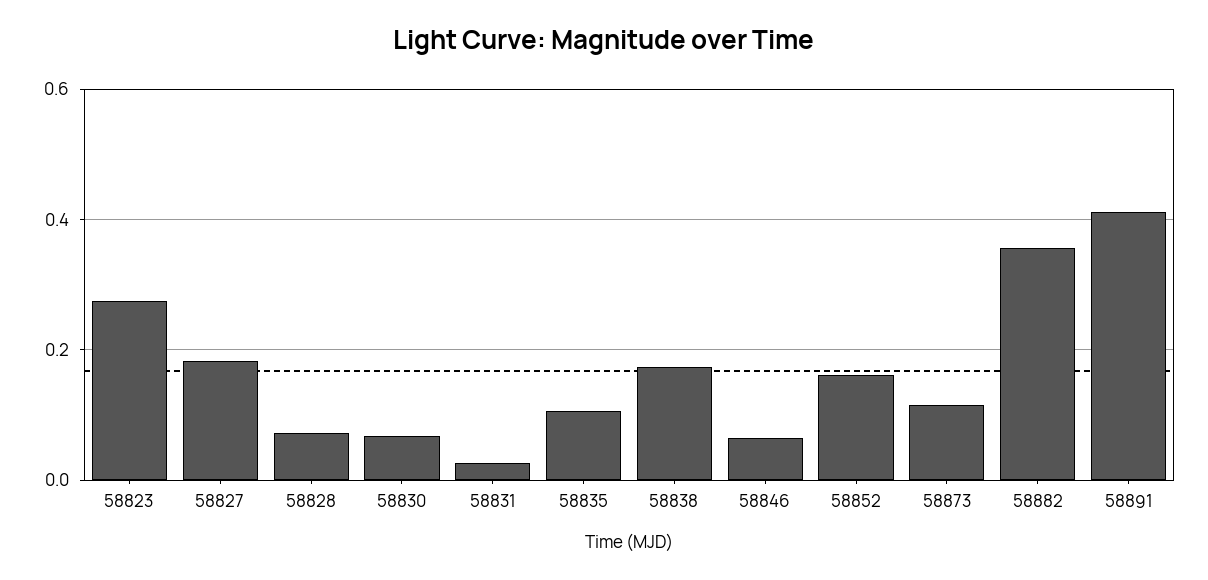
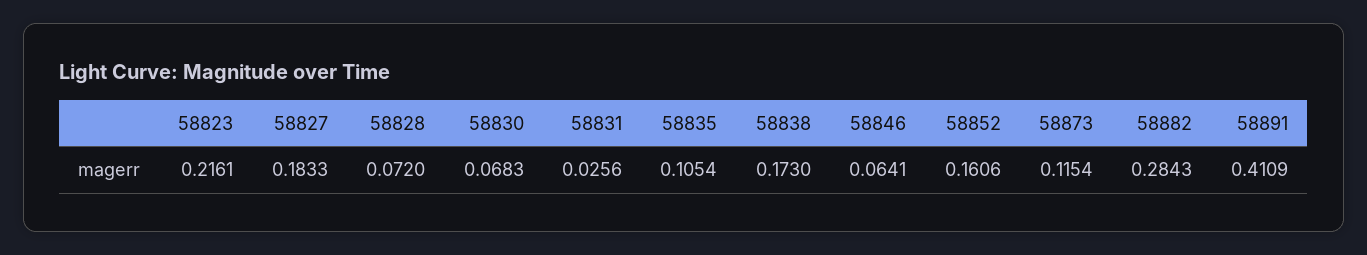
  {
-   "58823": 0.28,
+   "58823": 0.2161,
    "58827": 0.1833,
    "58828": 0.072,
    "58830": 0.0683,
    "58831": 0.0256,
    "58835": 0.1054,
    "58838": 0.173,
    "58846": 0.0641,
    "58852": 0.1606,
    "58873": 0.1154,
-   "58882": 0.36,
+   "58882": 0.2843,
    "58891": 0.4109
  }

